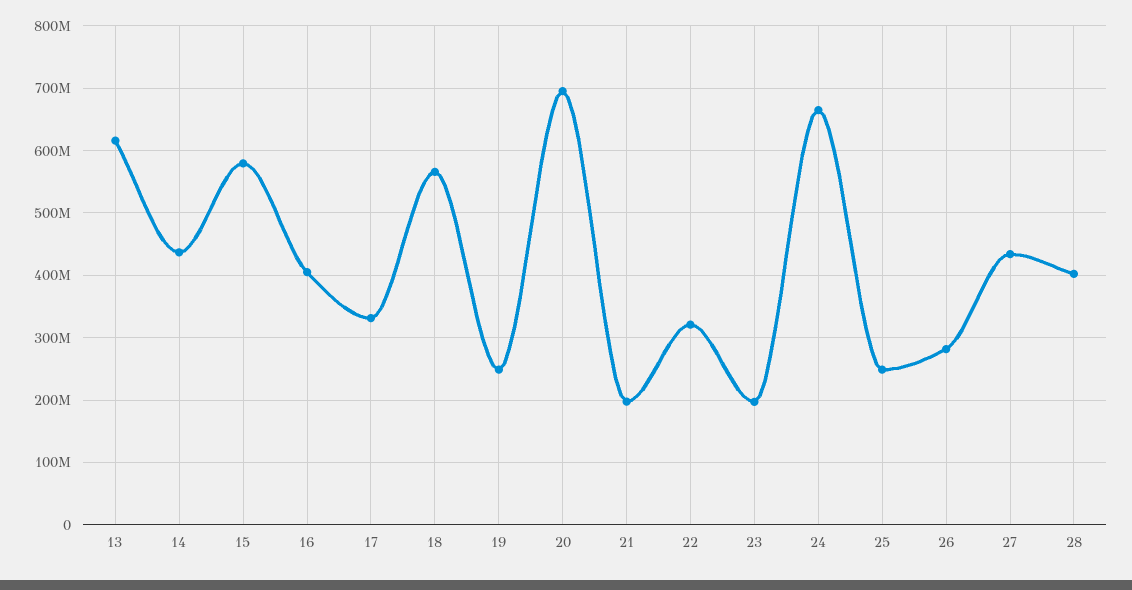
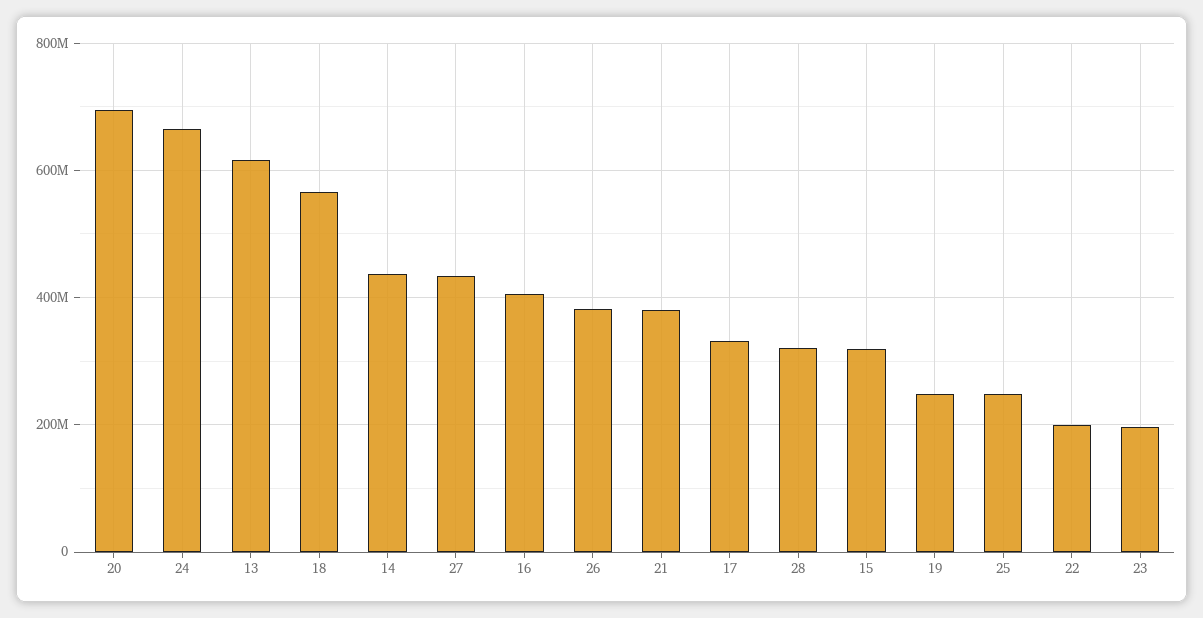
  {
    "13": 620000000,
    "14": 440000000,
-   "15": 580000000,
+   "15": 320000000,
    "16": 400000000,
    "17": 330000000,
    "18": 570000000,
    "19": 250000000,
    "20": 700000000,
-   "21": 200000000,
+   "21": 380000000,
-   "22": 320000000,
+   "22": 200000000,
    "23": 200000000,
    "24": 660000000,
    "25": 250000000,
-   "26": 280000000,
+   "26": 380000000,
    "27": 430000000,
-   "28": 400000000
+   "28": 320000000
  }

